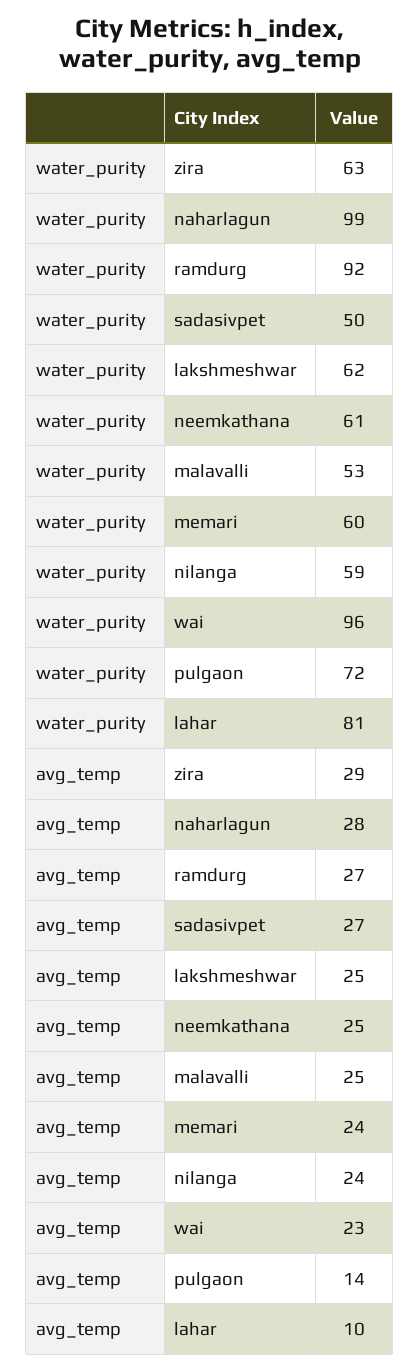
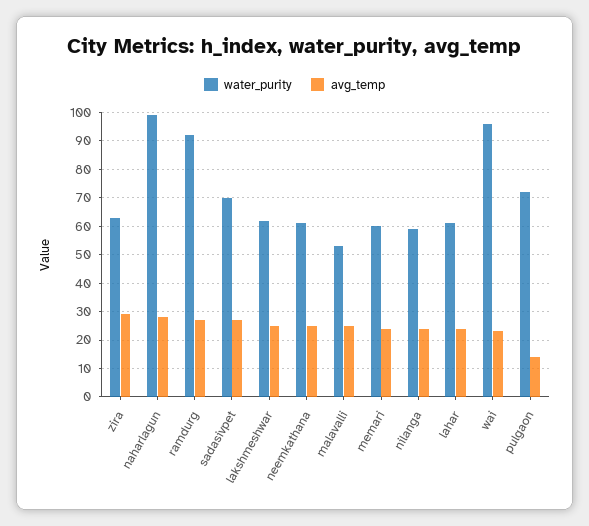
  {
    "water_purity": {
      "zira": 63,
      "naharlagun": 99,
      "ramdurg": 92,
-     "sadasivpet": 50,
+     "sadasivpet": 70,
      "lakshmeshwar": 62,
      "neemkathana": 61,
      "malavalli": 53,
      "memari": 60,
      "nilanga": 59,
      "wai": 96,
      "pulgaon": 72,
-     "lahar": 81
+     "lahar": 60
    },
    "avg_temp": {
      "zira": 29,
      "naharlagun": 28,
      "ramdurg": 27,
      "sadasivpet": 27,
      "lakshmeshwar": 25,
      "neemkathana": 25,
      "malavalli": 25,
      "memari": 24,
      "nilanga": 24,
      "wai": 23,
      "pulgaon": 14,
-     "lahar": 10
+     "lahar": 25
    }
  }

